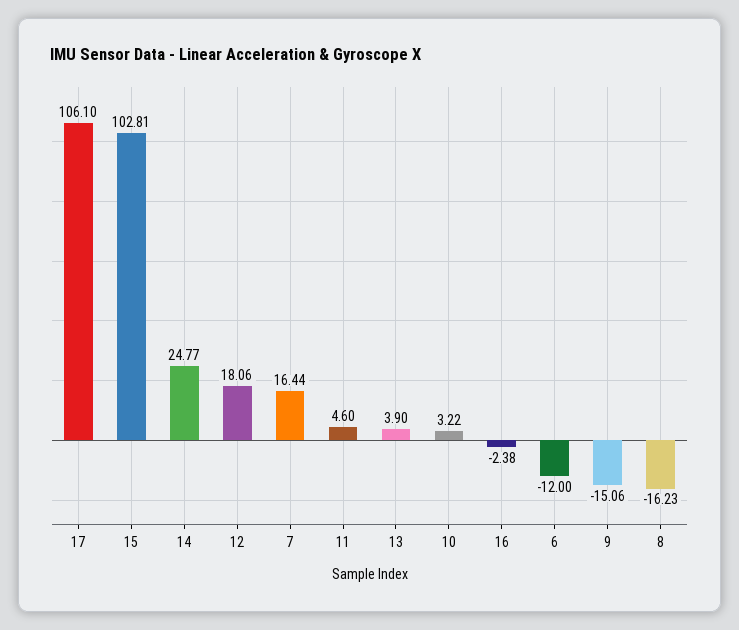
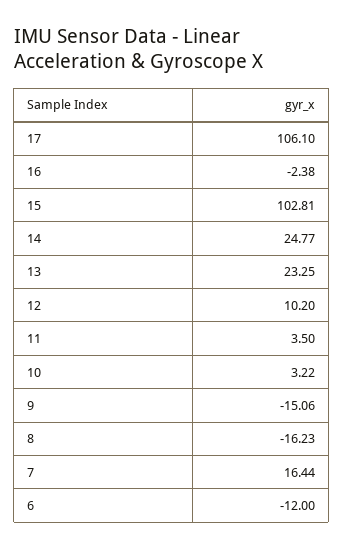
  {
    "17": 106.1,
    "15": 102.81,
    "14": 24.77,
-   "12": 18.06,
+   "12": 10.2,
    "7": 16.44,
-   "11": 4.6,
+   "11": 3.5,
-   "13": 3.9,
+   "13": 23.25,
    "10": 3.22,
    "16": -2.38,
    "6": -12,
    "9": -15.06,
    "8": -16.23
  }

